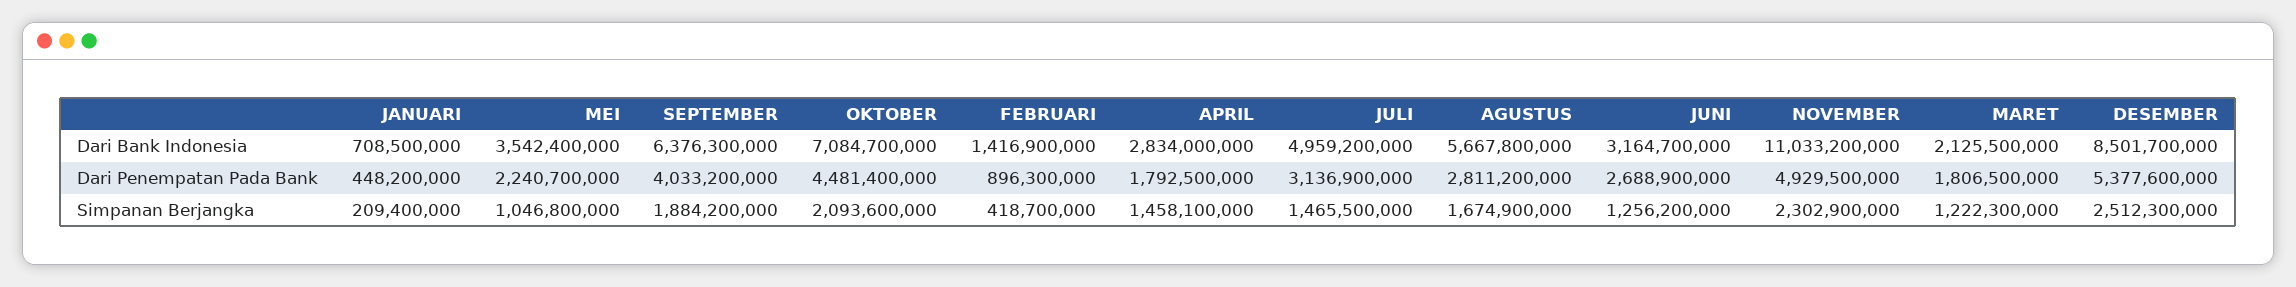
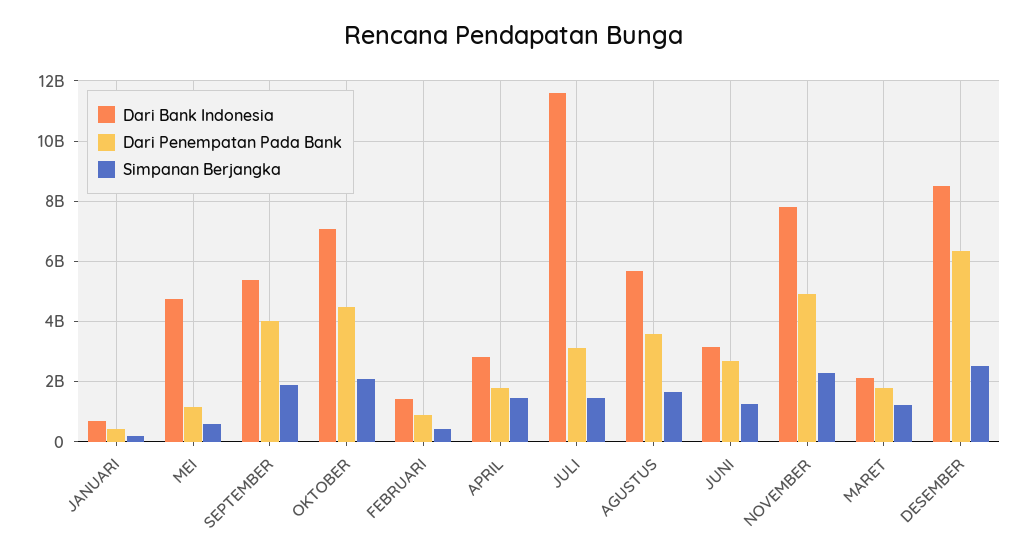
  {
    "Dari Bank Indonesia": {
      "JANUARI": 708500000,
-     "MEI": 3542400000,
+     "MEI": 4800000000,
-     "SEPTEMBER": 6376300000,
+     "SEPTEMBER": 5400000000,
      "OKTOBER": 7084700000,
      "FEBRUARI": 1416900000,
      "APRIL": 2834000000,
-     "JULI": 4959200000,
+     "JULI": 11600000000,
      "AGUSTUS": 5667800000,
      "JUNI": 3164700000,
-     "NOVEMBER": 11033200000,
+     "NOVEMBER": 7800000000,
      "MARET": 2125500000,
      "DESEMBER": 8501700000
    },
    "Dari Penempatan Pada Bank": {
      "JANUARI": 448200000,
-     "MEI": 2240700000,
+     "MEI": 1200000000,
      "SEPTEMBER": 4033200000,
      "OKTOBER": 4481400000,
      "FEBRUARI": 896300000,
      "APRIL": 1792500000,
      "JULI": 3136900000,
-     "AGUSTUS": 2811200000,
+     "AGUSTUS": 3600000000,
      "JUNI": 2688900000,
      "NOVEMBER": 4929500000,
      "MARET": 1806500000,
-     "DESEMBER": 5377600000
+     "DESEMBER": 6400000000
    },
    "Simpanan Berjangka": {
      "JANUARI": 209400000,
-     "MEI": 1046800000,
+     "MEI": 600000000,
      "SEPTEMBER": 1884200000,
      "OKTOBER": 2093600000,
      "FEBRUARI": 418700000,
      "APRIL": 1458100000,
      "JULI": 1465500000,
      "AGUSTUS": 1674900000,
      "JUNI": 1256200000,
      "NOVEMBER": 2302900000,
      "MARET": 1222300000,
      "DESEMBER": 2512300000
    }
  }

